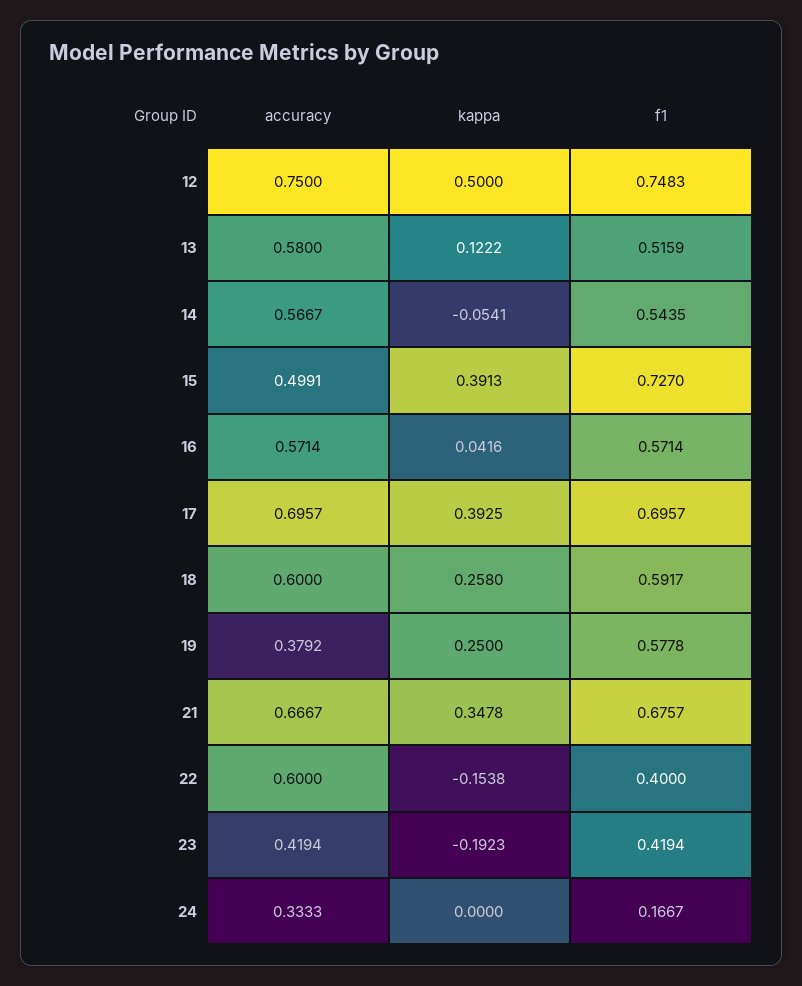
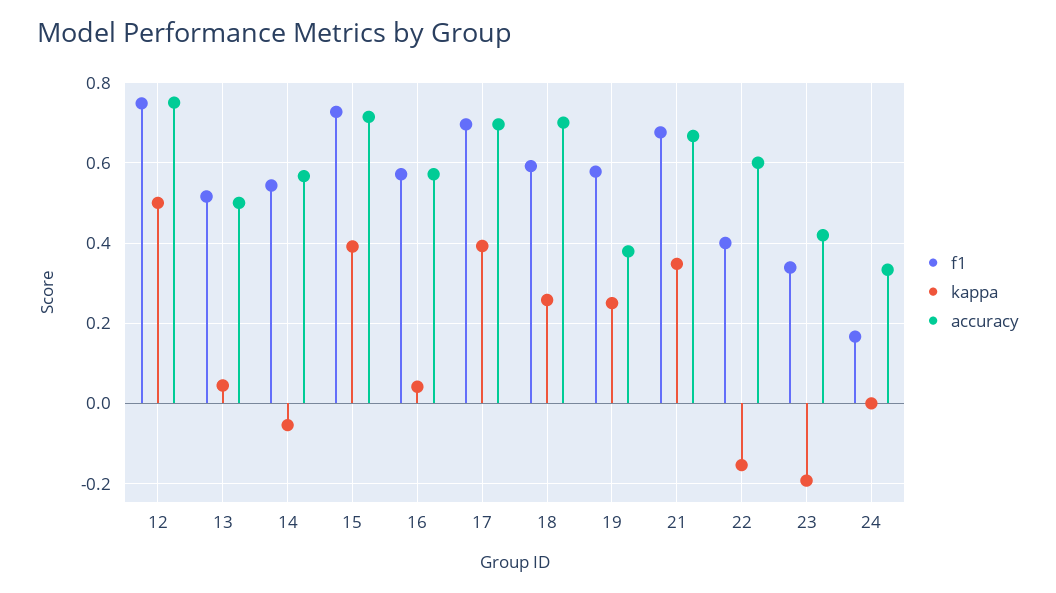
  {
    "accuracy": {
      "12": 0.75,
-     "13": 0.58,
+     "13": 0.5,
      "14": 0.5667,
-     "15": 0.4991,
+     "15": 0.72,
      "16": 0.5714,
      "17": 0.6957,
-     "18": 0.6,
+     "18": 0.7,
      "19": 0.3792,
      "21": 0.6667,
      "22": 0.6,
      "23": 0.4194,
      "24": 0.3333
    },
    "kappa": {
      "12": 0.5,
-     "13": 0.1222,
+     "13": 0.04,
      "14": -0.0541,
      "15": 0.3913,
      "16": 0.0416,
      "17": 0.3925,
      "18": 0.258,
      "19": 0.25,
      "21": 0.3478,
      "22": -0.1538,
      "23": -0.1923,
      "24": 0
    },
    "f1": {
      "12": 0.7483,
      "13": 0.5159,
      "14": 0.5435,
      "15": 0.727,
      "16": 0.5714,
      "17": 0.6957,
      "18": 0.5917,
      "19": 0.5778,
      "21": 0.6757,
      "22": 0.4,
-     "23": 0.4194,
+     "23": 0.34,
      "24": 0.1667
    }
  }

